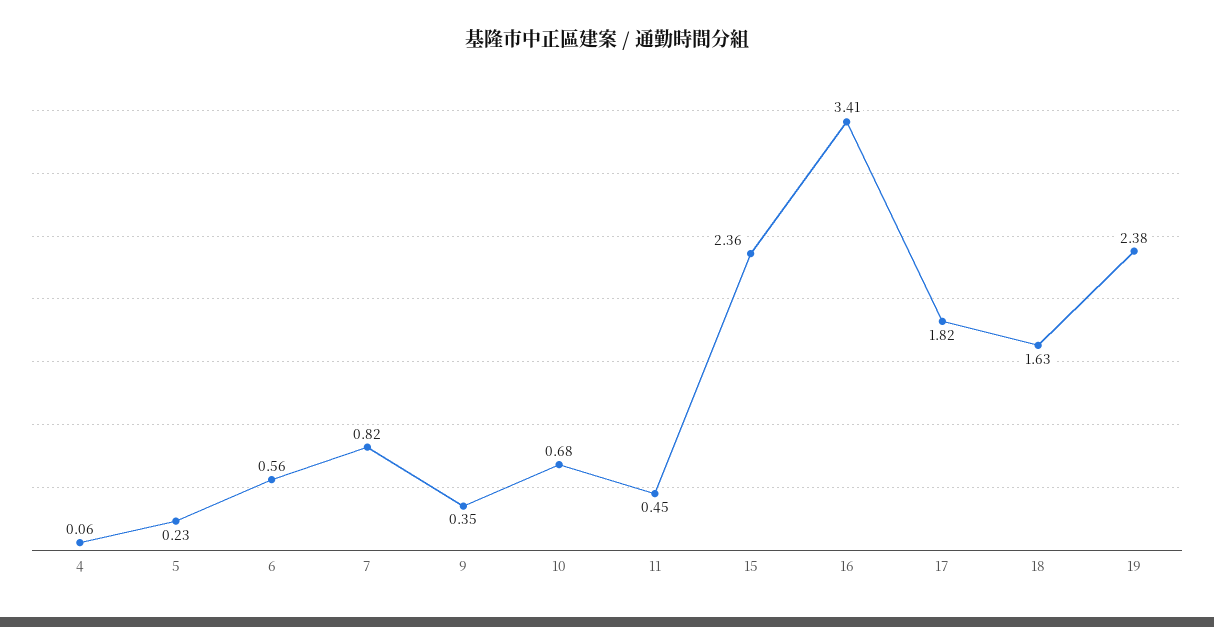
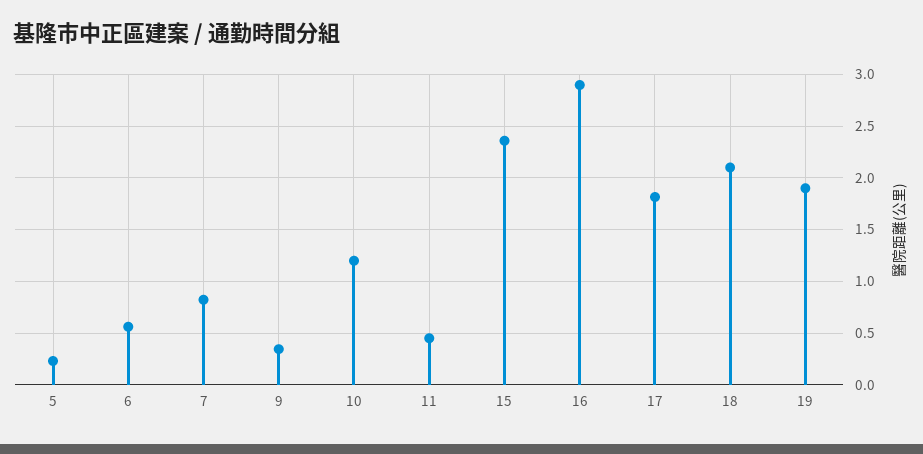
  {
-   "4": 0.06,
    "5": 0.23,
    "6": 0.56,
    "7": 0.82,
    "9": 0.35,
-   "10": 0.68,
+   "10": 1.2,
    "11": 0.45,
    "15": 2.36,
-   "16": 3.41,
+   "16": 2.9,
    "17": 1.82,
-   "18": 1.63,
+   "18": 2.1,
-   "19": 2.38
+   "19": 1.9
  }

